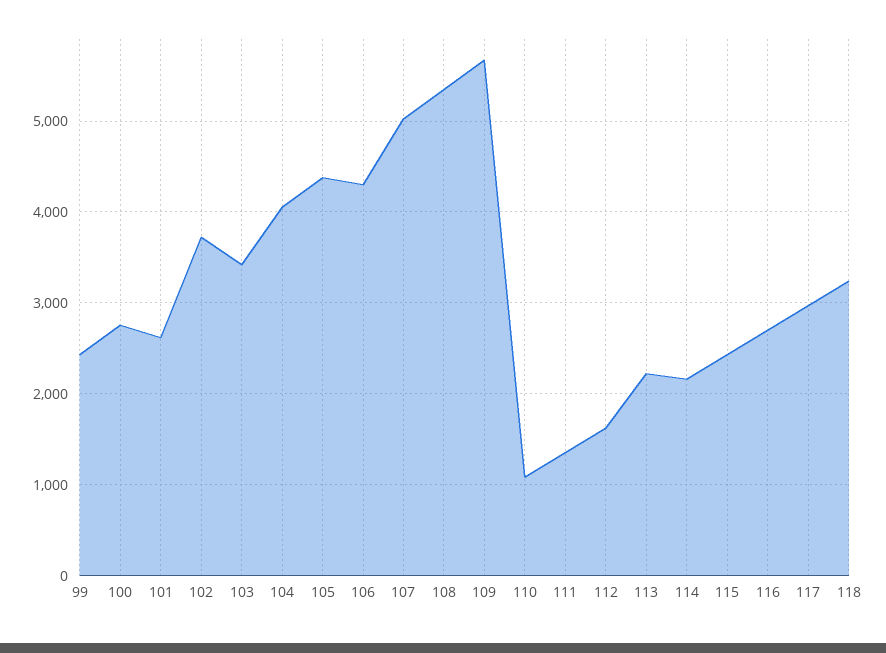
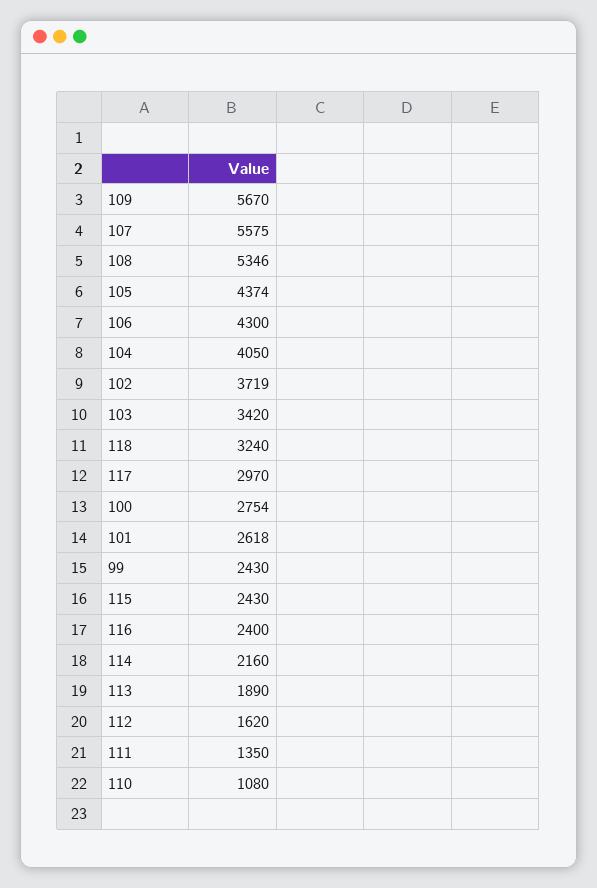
  {
    "99": 2430,
    "100": 2754,
    "101": 2618,
    "102": 3719,
    "103": 3420,
    "104": 4050,
    "105": 4374,
    "106": 4300,
-   "107": 5000,
+   "107": 5575,
    "108": 5346,
    "109": 5670,
    "110": 1080,
    "111": 1350,
    "112": 1620,
-   "113": 2200,
+   "113": 1890,
    "114": 2160,
    "115": 2430,
-   "116": 2700,
+   "116": 2400,
    "117": 2970,
    "118": 3240
  }

